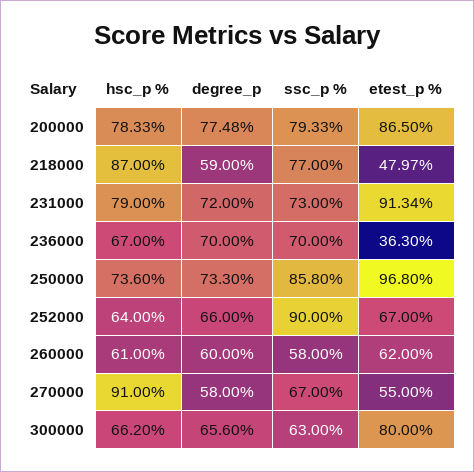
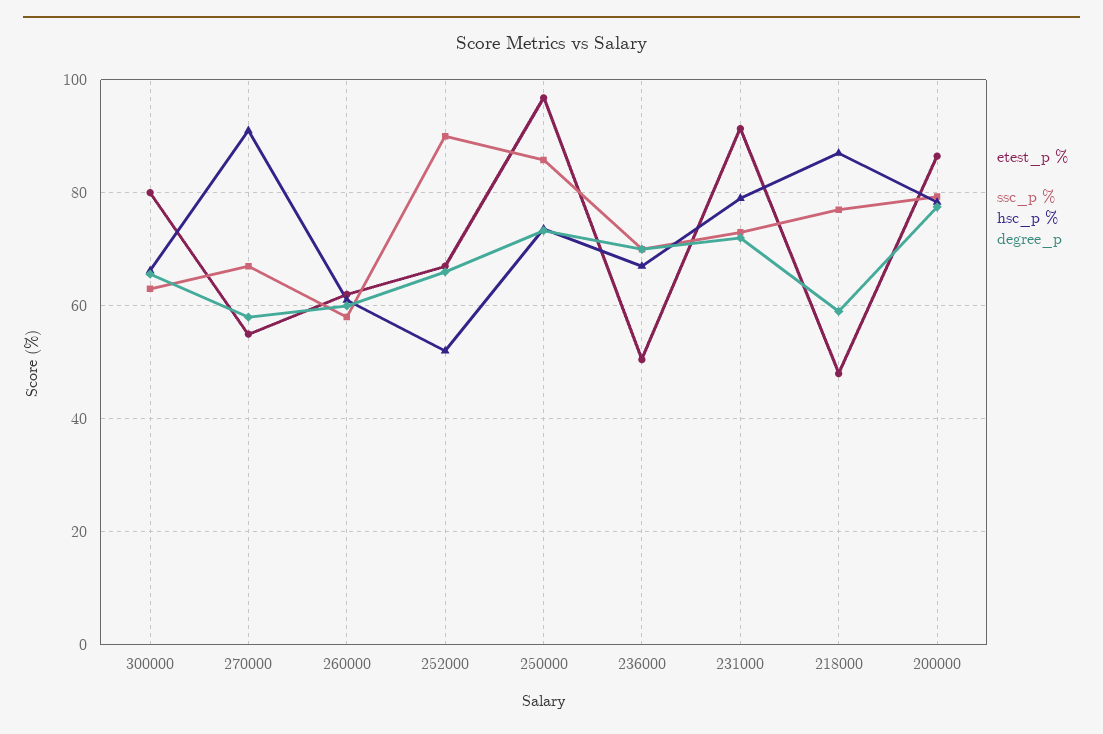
  {
    "hsc_p %": {
      "200000": 78.33,
      "218000": 87,
      "231000": 79,
      "236000": 67,
      "250000": 73.6,
-     "252000": 64,
+     "252000": 52,
      "260000": 61,
      "270000": 91,
      "300000": 66.2
    },
    "degree_p": {
      "200000": 77.48,
      "218000": 59,
      "231000": 72,
      "236000": 70,
      "250000": 73.3,
      "252000": 66,
      "260000": 60,
      "270000": 58,
      "300000": 65.6
    },
    "ssc_p %": {
      "200000": 79.33,
      "218000": 77,
      "231000": 73,
      "236000": 70,
      "250000": 85.8,
      "252000": 90,
      "260000": 58,
      "270000": 67,
      "300000": 63
    },
    "etest_p %": {
      "200000": 86.5,
      "218000": 47.97,
      "231000": 91.34,
-     "236000": 36.3,
+     "236000": 50,
      "250000": 96.8,
      "252000": 67,
      "260000": 62,
      "270000": 55,
      "300000": 80
    }
  }

